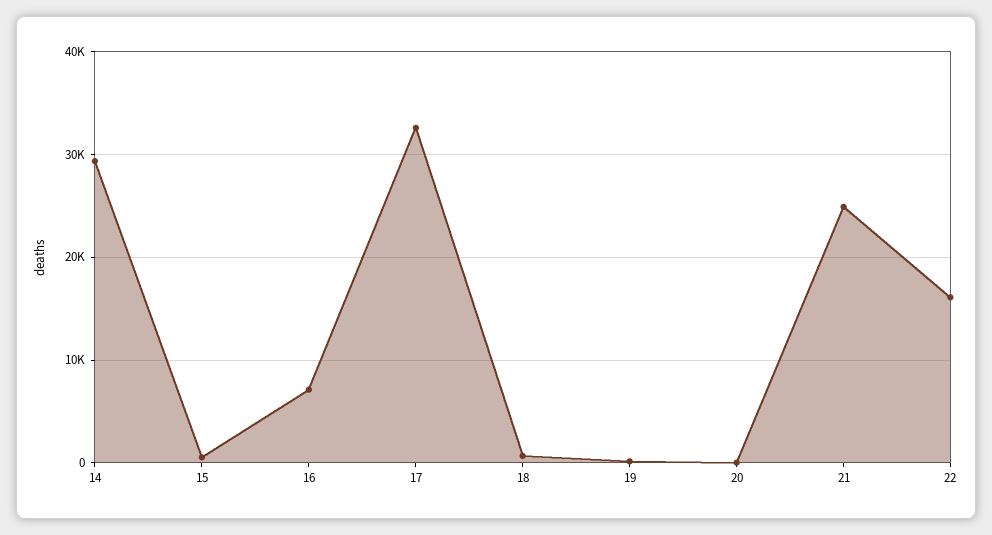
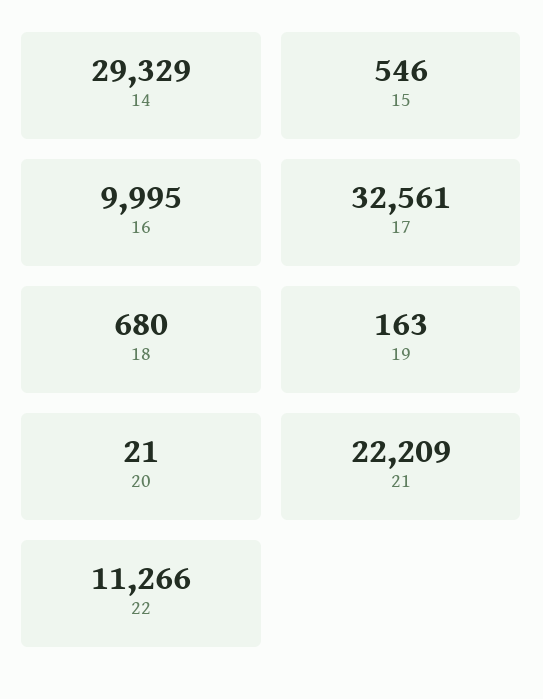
  {
    "14": 29329,
    "15": 546,
-   "16": 7000,
+   "16": 9995,
    "17": 32561,
    "18": 680,
    "19": 163,
    "20": 21,
-   "21": 25000,
+   "21": 22209,
-   "22": 16000
+   "22": 11266
  }

